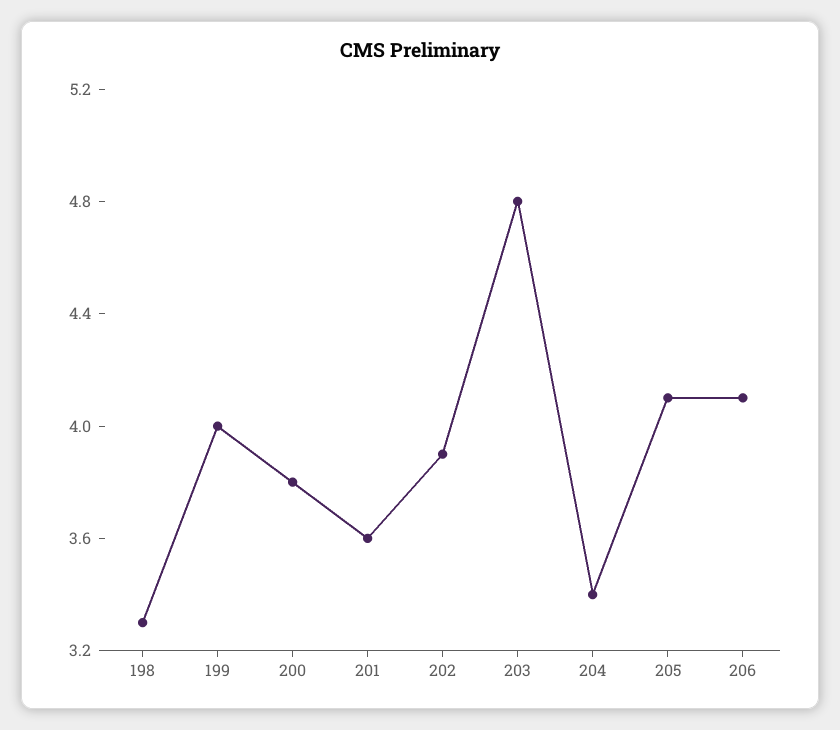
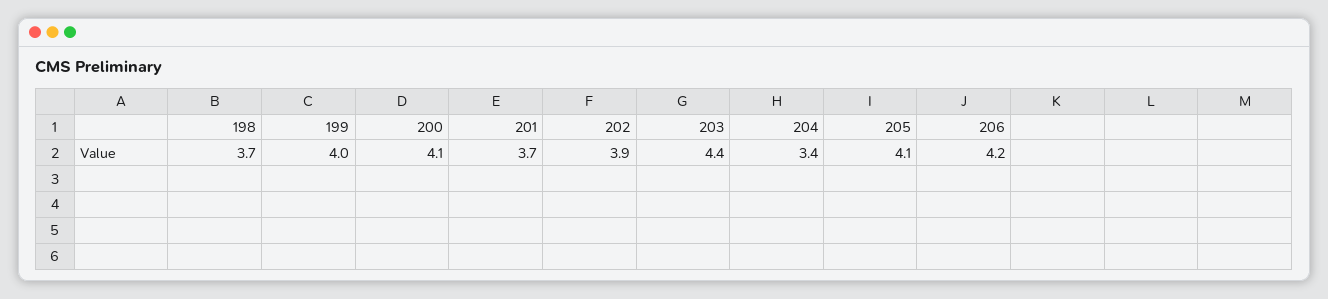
  {
-   "198": 3.3,
+   "198": 3.7,
    "199": 4,
-   "200": 3.8,
+   "200": 4.1,
-   "201": 3.6,
+   "201": 3.7,
    "202": 3.9,
-   "203": 4.8,
+   "203": 4.4,
    "204": 3.4,
    "205": 4.1,
-   "206": 4.1
+   "206": 4.2
  }

